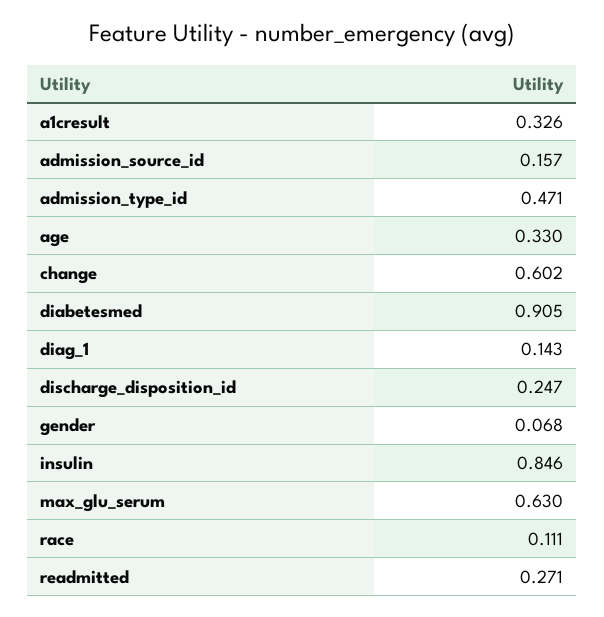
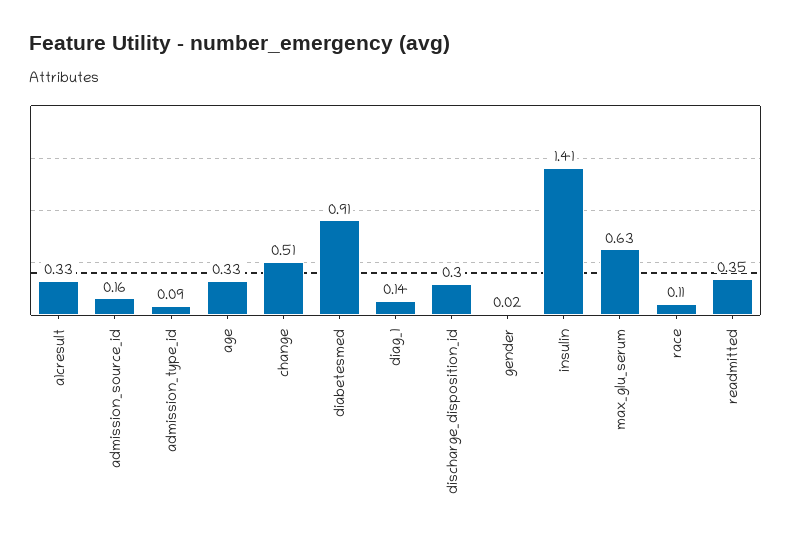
  {
    "a1cresult": 0.326,
    "admission_source_id": 0.157,
-   "admission_type_id": 0.471,
+   "admission_type_id": 0.09,
    "age": 0.33,
-   "change": 0.602,
+   "change": 0.51,
    "diabetesmed": 0.905,
    "diag_1": 0.143,
-   "discharge_disposition_id": 0.247,
+   "discharge_disposition_id": 0.3,
-   "gender": 0.068,
+   "gender": 0.02,
-   "insulin": 0.846,
+   "insulin": 1.41,
    "max_glu_serum": 0.63,
    "race": 0.111,
-   "readmitted": 0.271
+   "readmitted": 0.35
  }

